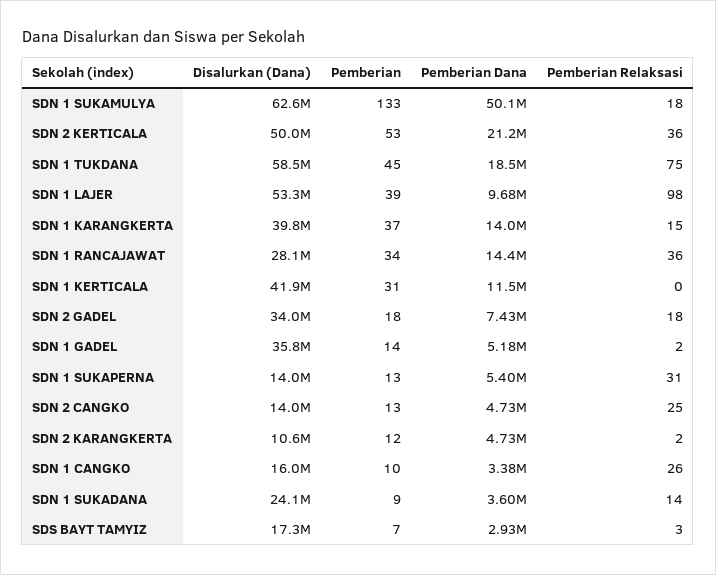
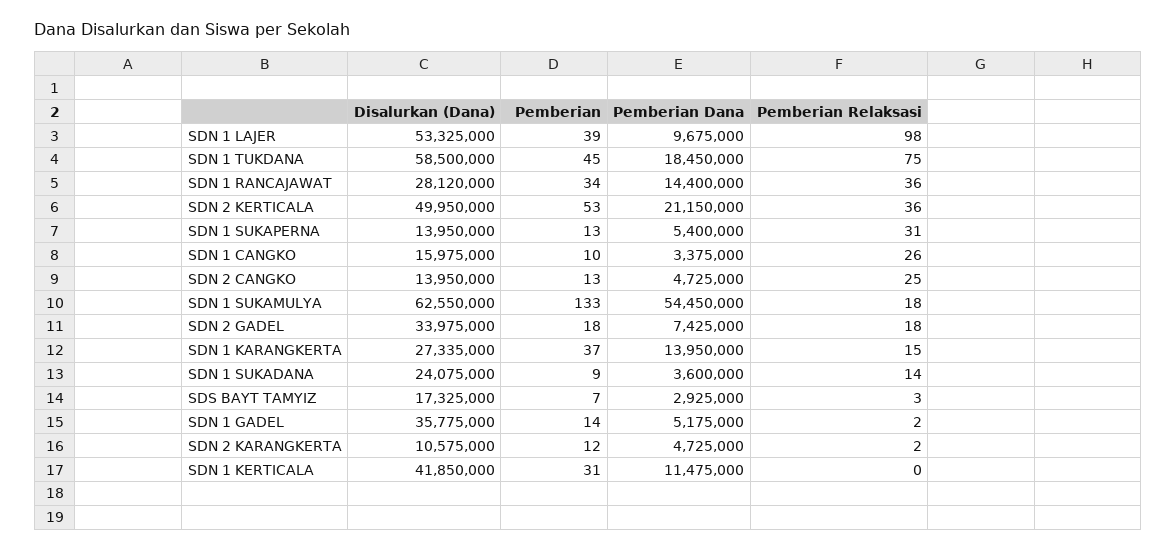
  {
    "Disalurkan (Dana)": {
      "SDN 1 SUKAMULYA": 62550000,
      "SDN 2 KERTICALA": 49950000,
      "SDN 1 TUKDANA": 58500000,
      "SDN 1 LAJER": 53325000,
-     "SDN 1 KARANGKERTA": 39800000,
+     "SDN 1 KARANGKERTA": 27335000,
      "SDN 1 RANCAJAWAT": 28120000,
      "SDN 1 KERTICALA": 41850000,
      "SDN 2 GADEL": 33975000,
      "SDN 1 GADEL": 35775000,
      "SDN 1 SUKAPERNA": 13950000,
      "SDN 2 CANGKO": 13950000,
      "SDN 2 KARANGKERTA": 10575000,
      "SDN 1 CANGKO": 15975000,
      "SDN 1 SUKADANA": 24075000,
      "SDS BAYT TAMYIZ": 17325000
    },
    "Pemberian": {
      "SDN 1 SUKAMULYA": 133,
      "SDN 2 KERTICALA": 53,
      "SDN 1 TUKDANA": 45,
      "SDN 1 LAJER": 39,
      "SDN 1 KARANGKERTA": 37,
      "SDN 1 RANCAJAWAT": 34,
      "SDN 1 KERTICALA": 31,
      "SDN 2 GADEL": 18,
      "SDN 1 GADEL": 14,
      "SDN 1 SUKAPERNA": 13,
      "SDN 2 CANGKO": 13,
      "SDN 2 KARANGKERTA": 12,
      "SDN 1 CANGKO": 10,
      "SDN 1 SUKADANA": 9,
      "SDS BAYT TAMYIZ": 7
    },
    "Pemberian Dana": {
-     "SDN 1 SUKAMULYA": 50100000,
+     "SDN 1 SUKAMULYA": 54450000,
      "SDN 2 KERTICALA": 21150000,
      "SDN 1 TUKDANA": 18450000,
      "SDN 1 LAJER": 9675000,
      "SDN 1 KARANGKERTA": 13950000,
      "SDN 1 RANCAJAWAT": 14400000,
      "SDN 1 KERTICALA": 11475000,
      "SDN 2 GADEL": 7425000,
      "SDN 1 GADEL": 5175000,
      "SDN 1 SUKAPERNA": 5400000,
      "SDN 2 CANGKO": 4725000,
      "SDN 2 KARANGKERTA": 4725000,
      "SDN 1 CANGKO": 3375000,
      "SDN 1 SUKADANA": 3600000,
      "SDS BAYT TAMYIZ": 2925000
    },
    "Pemberian Relaksasi": {
      "SDN 1 SUKAMULYA": 18,
      "SDN 2 KERTICALA": 36,
      "SDN 1 TUKDANA": 75,
      "SDN 1 LAJER": 98,
      "SDN 1 KARANGKERTA": 15,
      "SDN 1 RANCAJAWAT": 36,
      "SDN 1 KERTICALA": 0,
      "SDN 2 GADEL": 18,
      "SDN 1 GADEL": 2,
      "SDN 1 SUKAPERNA": 31,
      "SDN 2 CANGKO": 25,
      "SDN 2 KARANGKERTA": 2,
      "SDN 1 CANGKO": 26,
      "SDN 1 SUKADANA": 14,
      "SDS BAYT TAMYIZ": 3
    }
  }

